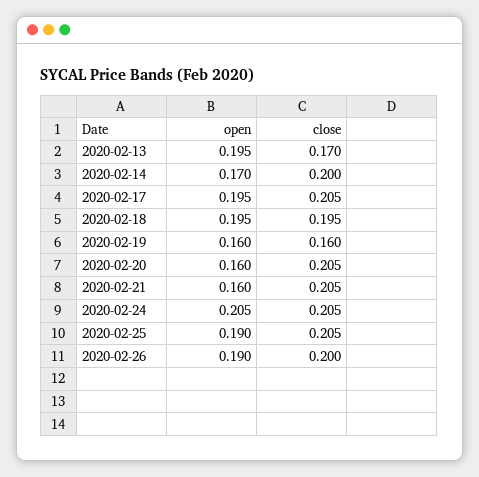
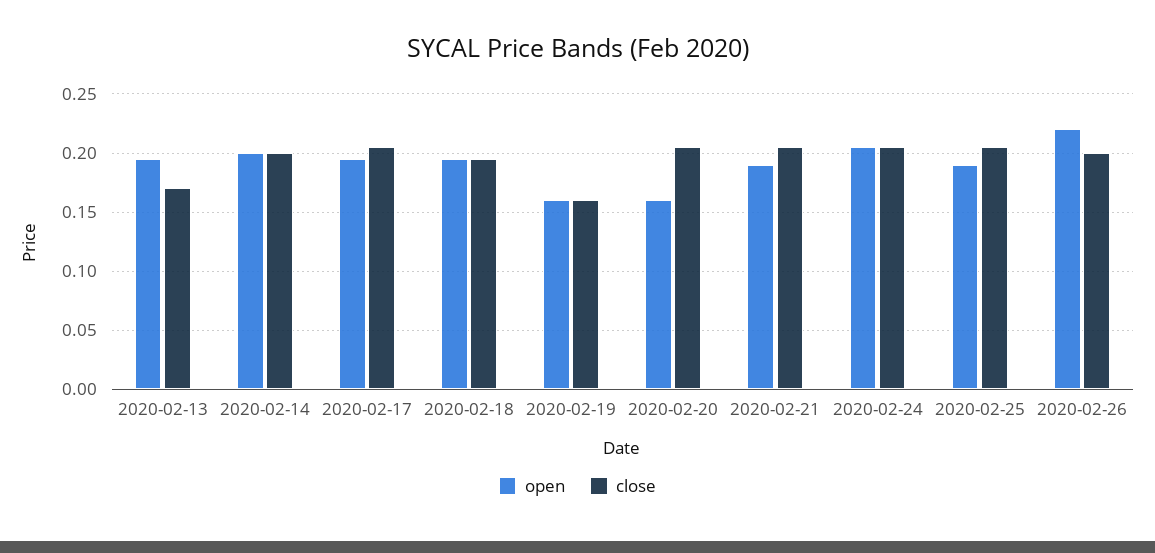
  {
    "open": {
      "2020-02-13": 0.195,
-     "2020-02-14": 0.17,
+     "2020-02-14": 0.2,
      "2020-02-17": 0.195,
      "2020-02-18": 0.195,
      "2020-02-19": 0.16,
      "2020-02-20": 0.16,
-     "2020-02-21": 0.16,
+     "2020-02-21": 0.19,
      "2020-02-24": 0.205,
      "2020-02-25": 0.19,
-     "2020-02-26": 0.19
+     "2020-02-26": 0.22
    },
    "close": {
      "2020-02-13": 0.17,
      "2020-02-14": 0.2,
      "2020-02-17": 0.205,
      "2020-02-18": 0.195,
      "2020-02-19": 0.16,
      "2020-02-20": 0.205,
      "2020-02-21": 0.205,
      "2020-02-24": 0.205,
      "2020-02-25": 0.205,
      "2020-02-26": 0.2
    }
  }

